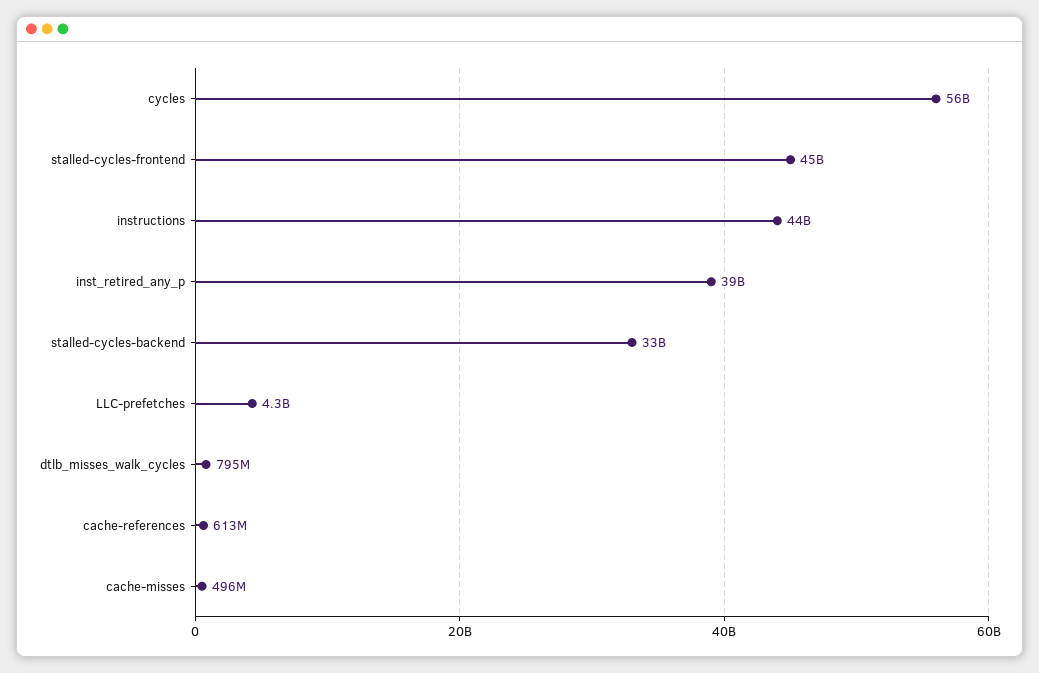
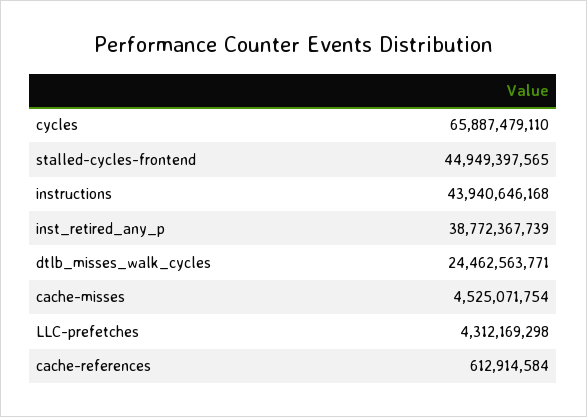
  {
-   "cycles": 56000000000,
+   "cycles": 65887479110,
    "stalled-cycles-frontend": 44949397565,
    "instructions": 43940646168,
    "inst_retired_any_p": 38772367739,
-   "stalled-cycles-backend": 33000000000,
    "LLC-prefetches": 4312169298,
-   "dtlb_misses_walk_cycles": 795000000,
+   "dtlb_misses_walk_cycles": 24462563771,
    "cache-references": 612914584,
-   "cache-misses": 496000000
+   "cache-misses": 4525071754
  }

